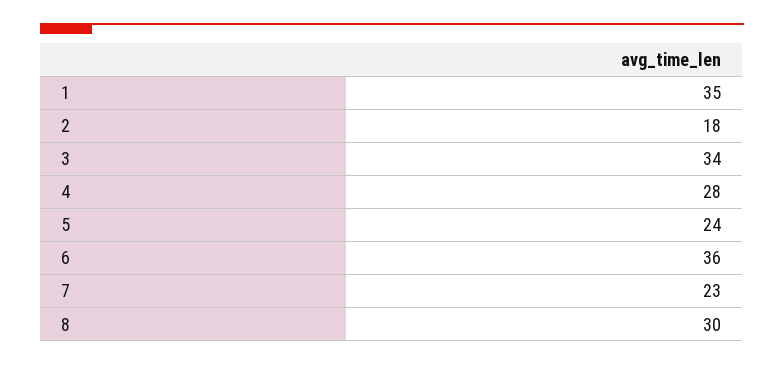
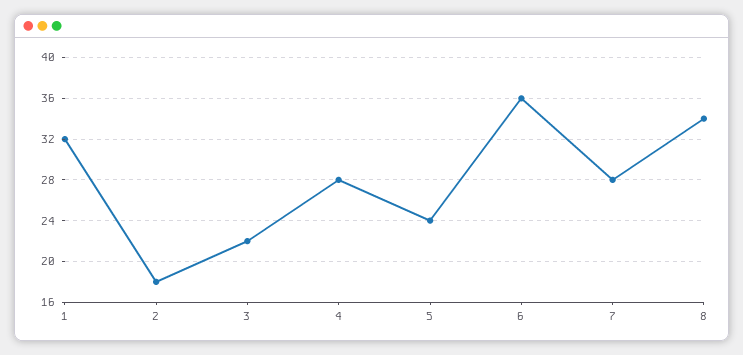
  {
-   "1": 35,
+   "1": 32,
    "2": 18,
-   "3": 34,
+   "3": 22,
    "4": 28,
    "5": 24,
    "6": 36,
-   "7": 23,
+   "7": 28,
-   "8": 30
+   "8": 34
  }

